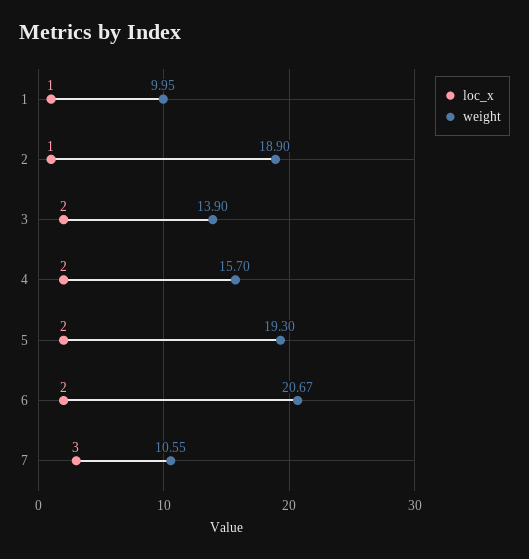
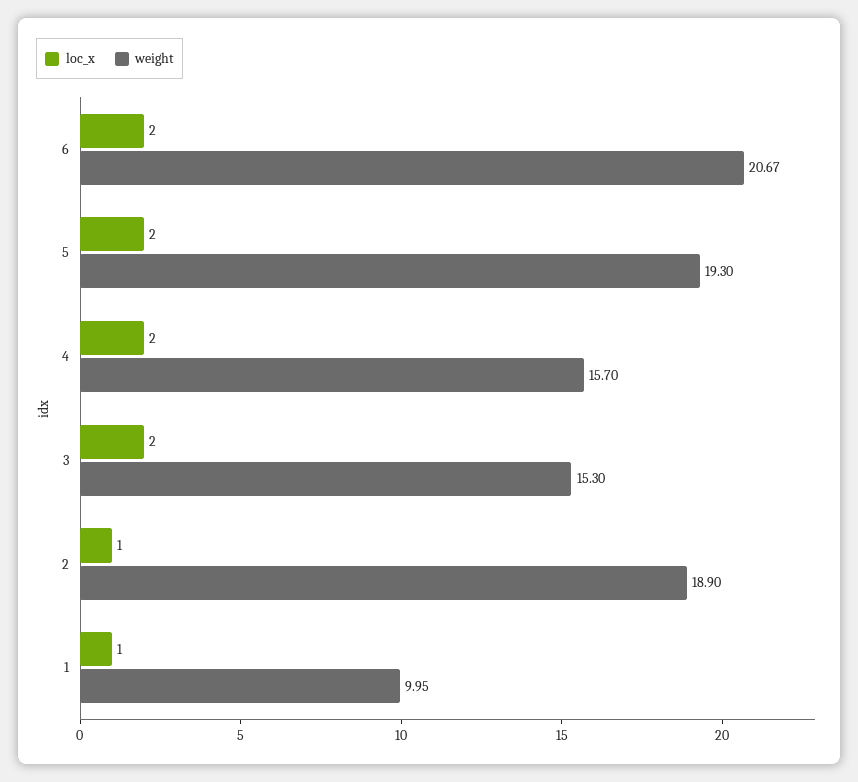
  {
    "loc_x": {
      "1": 1,
      "2": 1,
      "3": 2,
      "4": 2,
      "5": 2,
-     "6": 2,
+     "6": 2
-     "7": 3
    },
    "weight": {
      "1": 9.95,
      "2": 18.9,
-     "3": 13.9,
+     "3": 15.3,
      "4": 15.7,
      "5": 19.3,
-     "6": 20.67,
+     "6": 20.67
-     "7": 10.55
    }
  }

